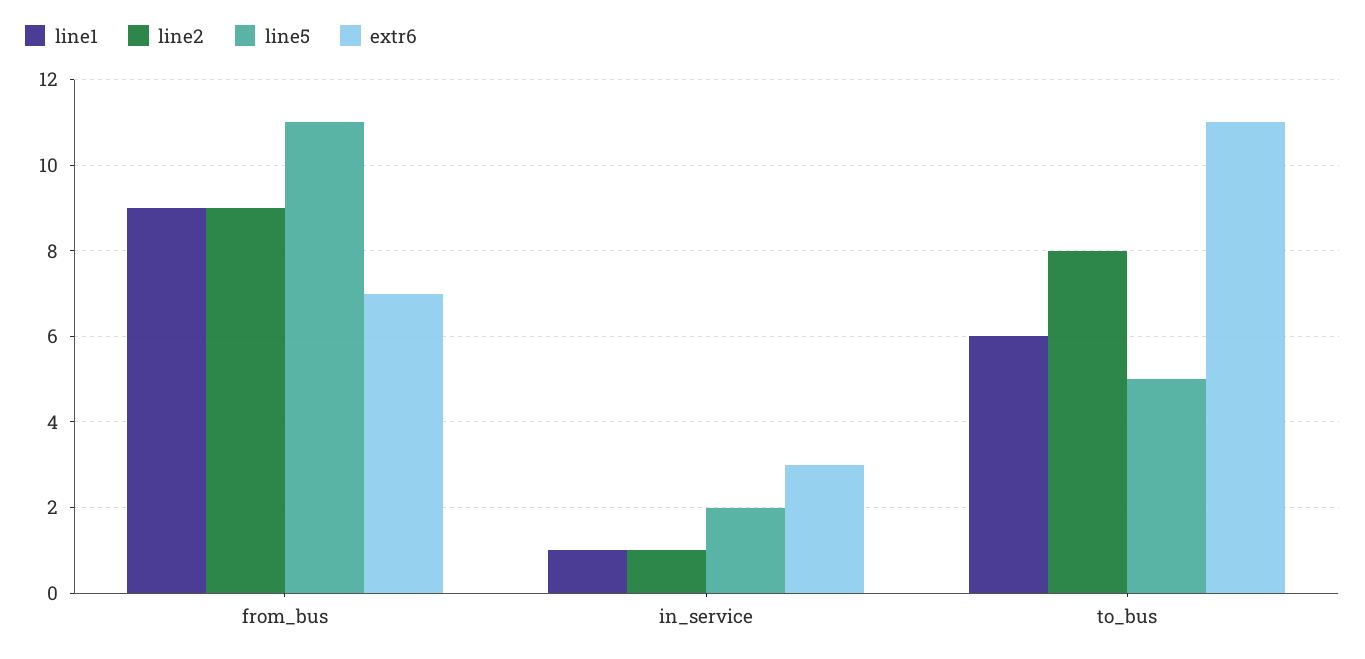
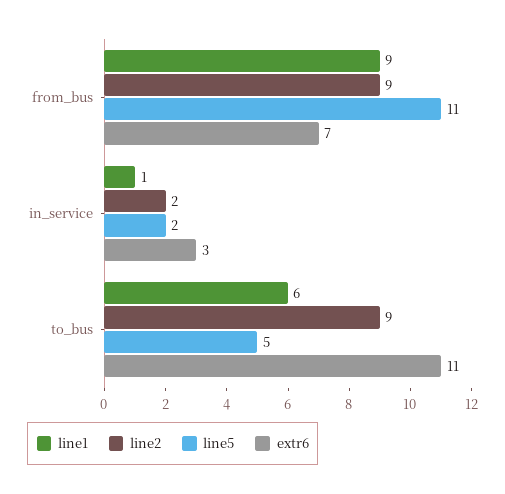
  {
    "line1": {
      "from_bus": 9,
      "in_service": 1,
      "to_bus": 6
    },
    "line2": {
      "from_bus": 9,
-     "in_service": 1,
+     "in_service": 2,
-     "to_bus": 8
+     "to_bus": 9
    },
    "line5": {
      "from_bus": 11,
      "in_service": 2,
      "to_bus": 5
    },
    "extr6": {
      "from_bus": 7,
      "in_service": 3,
      "to_bus": 11
    }
  }

